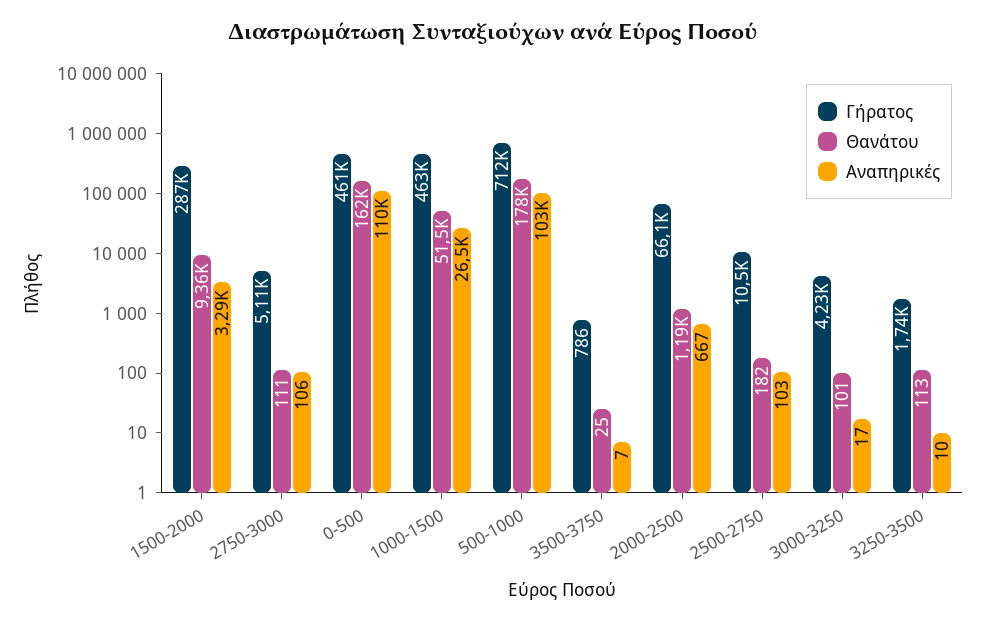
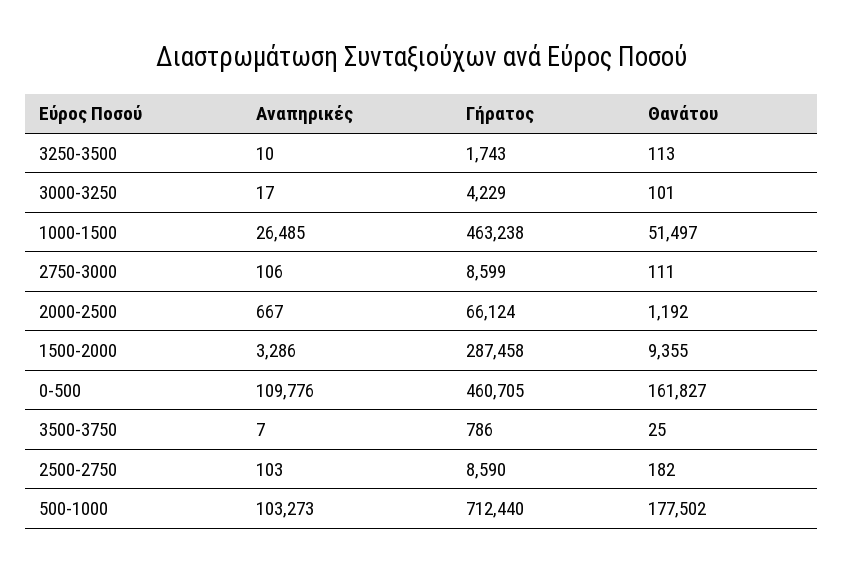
  {
    "Γήρατος": {
      "1500-2000": 287458,
-     "2750-3000": 5110,
+     "2750-3000": 8599,
      "0-500": 460705,
      "1000-1500": 463238,
      "500-1000": 712440,
      "3500-3750": 786,
      "2000-2500": 66124,
-     "2500-2750": 10500,
+     "2500-2750": 8590,
      "3000-3250": 4229,
      "3250-3500": 1743
    },
    "Θανάτου": {
      "1500-2000": 9355,
      "2750-3000": 111,
      "0-500": 161827,
      "1000-1500": 51497,
      "500-1000": 177502,
      "3500-3750": 25,
      "2000-2500": 1192,
      "2500-2750": 182,
      "3000-3250": 101,
      "3250-3500": 113
    },
    "Αναπηρικές": {
      "1500-2000": 3286,
      "2750-3000": 106,
      "0-500": 109776,
      "1000-1500": 26485,
      "500-1000": 103273,
      "3500-3750": 7,
      "2000-2500": 667,
      "2500-2750": 103,
      "3000-3250": 17,
      "3250-3500": 10
    }
  }

